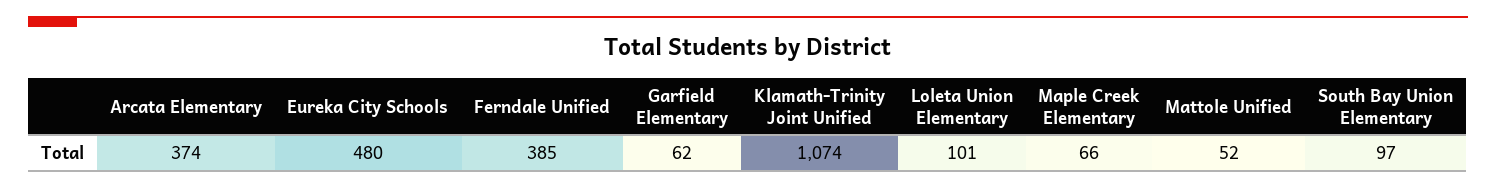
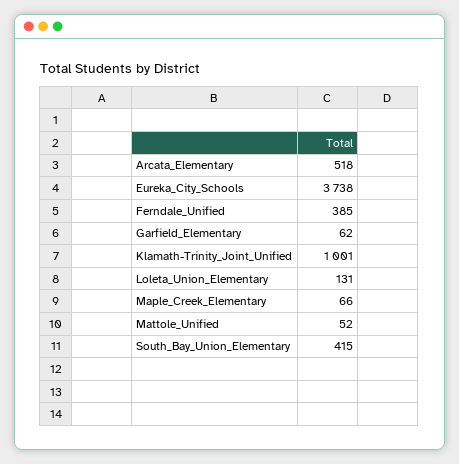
  {
-   "Arcata Elementary": 374,
+   "Arcata Elementary": 518,
-   "Eureka City Schools": 480,
+   "Eureka City Schools": 3738,
    "Ferndale Unified": 385,
    "Garfield Elementary": 62,
-   "Klamath-Trinity Joint Unified": 1074,
+   "Klamath-Trinity Joint Unified": 1001,
-   "Loleta Union Elementary": 101,
+   "Loleta Union Elementary": 131,
    "Maple Creek Elementary": 66,
    "Mattole Unified": 52,
-   "South Bay Union Elementary": 97
+   "South Bay Union Elementary": 415
  }

